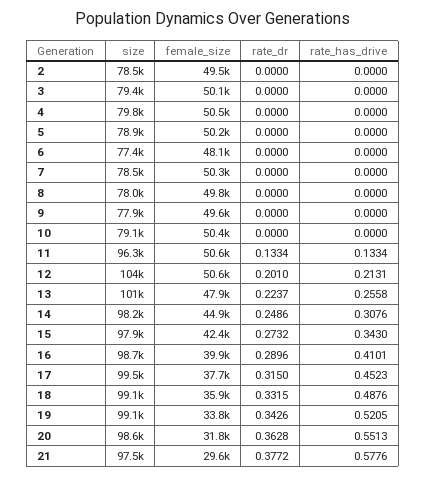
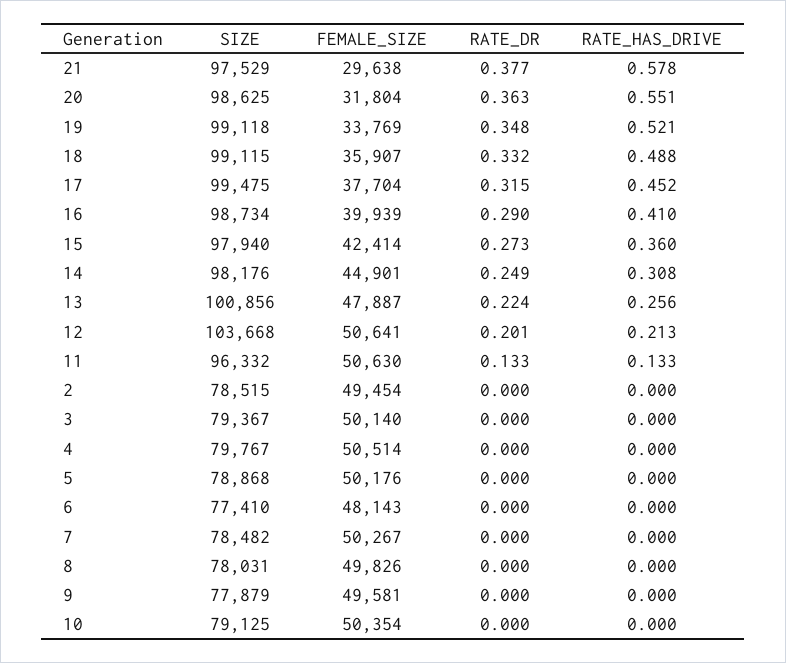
  {
    "size": {
      "2": 78515,
      "3": 79367,
      "4": 79767,
      "5": 78868,
      "6": 77410,
      "7": 78482,
      "8": 78031,
      "9": 77879,
      "10": 79125,
      "11": 96332,
      "12": 103668,
      "13": 100856,
      "14": 98176,
      "15": 97940,
      "16": 98734,
      "17": 99475,
      "18": 99115,
      "19": 99118,
      "20": 98625,
      "21": 97529
    },
    "female_size": {
      "2": 49454,
      "3": 50140,
      "4": 50514,
      "5": 50176,
      "6": 48143,
      "7": 50267,
      "8": 49826,
      "9": 49581,
      "10": 50354,
      "11": 50630,
      "12": 50641,
      "13": 47887,
      "14": 44901,
      "15": 42414,
      "16": 39939,
      "17": 37704,
      "18": 35907,
      "19": 33769,
      "20": 31804,
      "21": 29638
    },
    "rate_dr": {
      "2": 0,
      "3": 0,
      "4": 0,
      "5": 0,
      "6": 0,
      "7": 0,
      "8": 0,
      "9": 0,
      "10": 0,
      "11": 0.1334,
      "12": 0.201,
      "13": 0.2237,
      "14": 0.2486,
      "15": 0.2732,
      "16": 0.2896,
      "17": 0.315,
      "18": 0.3315,
-     "19": 0.3426,
+     "19": 0.348,
      "20": 0.3628,
      "21": 0.3772
    },
    "rate_has_drive": {
      "2": 0,
      "3": 0,
      "4": 0,
      "5": 0,
      "6": 0,
      "7": 0,
      "8": 0,
      "9": 0,
      "10": 0,
      "11": 0.1334,
      "12": 0.2131,
      "13": 0.2558,
      "14": 0.3076,
-     "15": 0.343,
+     "15": 0.36,
      "16": 0.4101,
      "17": 0.4523,
      "18": 0.4876,
      "19": 0.5205,
      "20": 0.5513,
      "21": 0.5776
    }
  }

